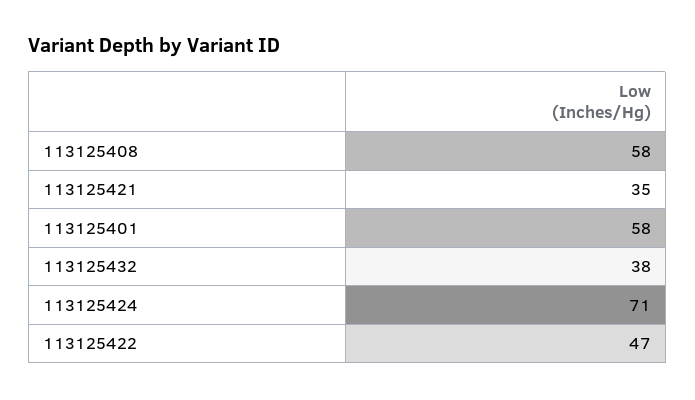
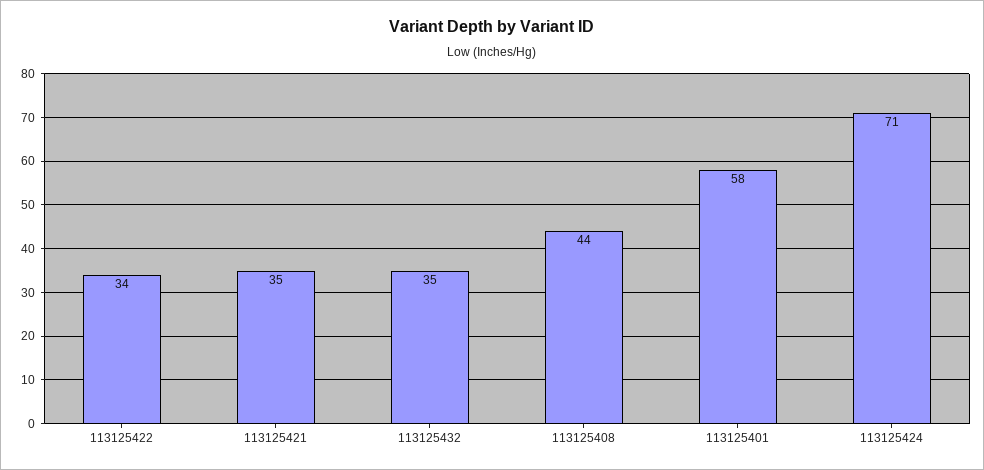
  {
-   "113125408": 58,
+   "113125408": 44,
    "113125421": 35,
    "113125401": 58,
-   "113125432": 38,
+   "113125432": 35,
    "113125424": 71,
-   "113125422": 47
+   "113125422": 34
  }

